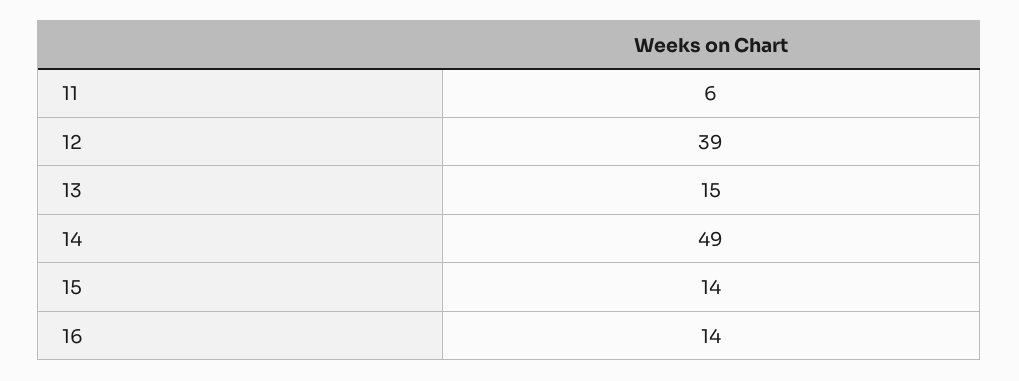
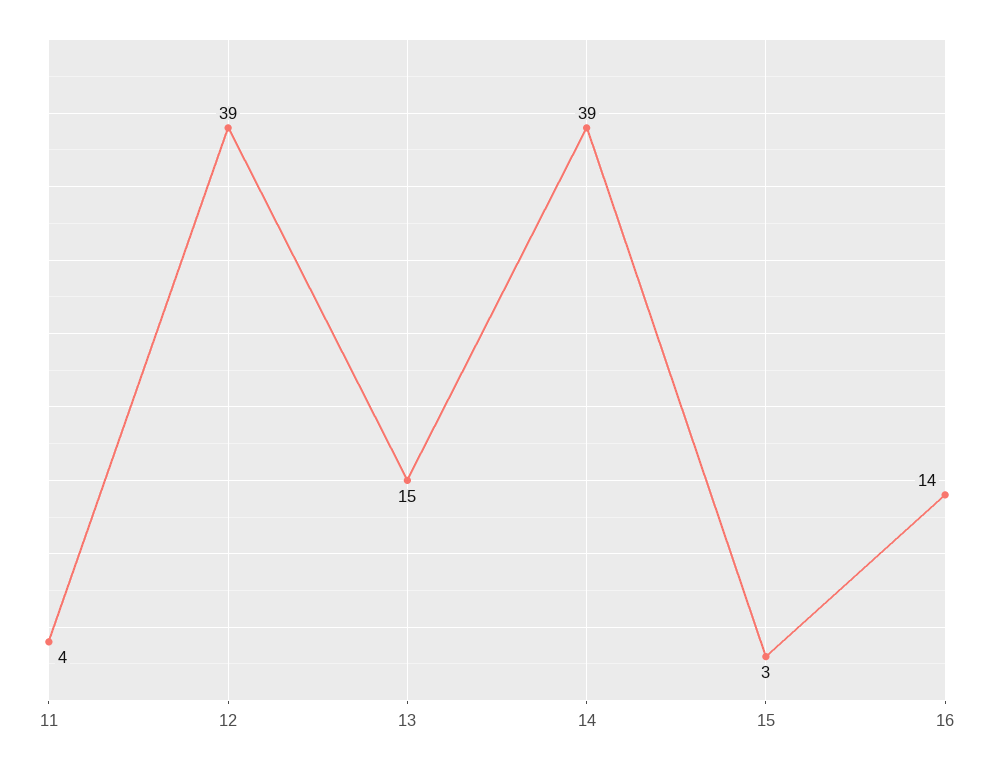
  {
-   "11": 6,
+   "11": 4,
    "12": 39,
    "13": 15,
-   "14": 49,
+   "14": 39,
-   "15": 14,
+   "15": 3,
    "16": 14
  }

